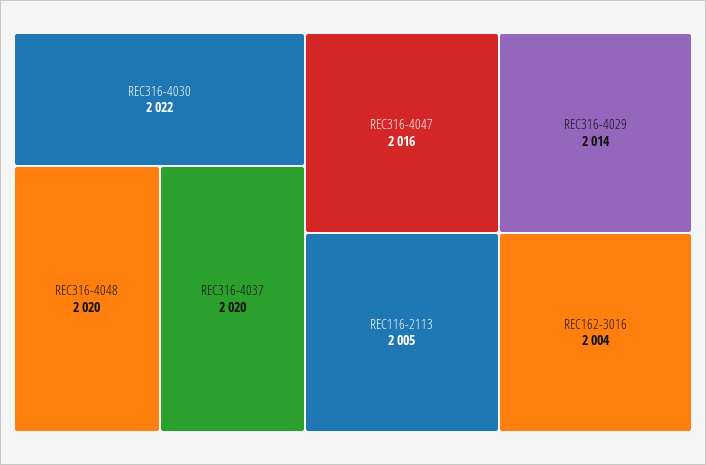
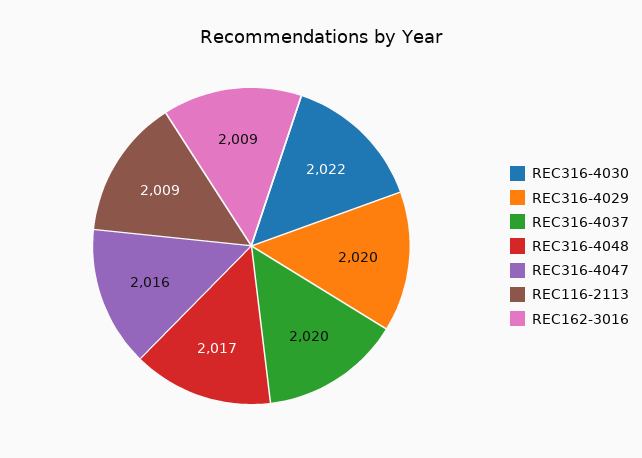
  {
    "REC316-4030": 2022,
-   "REC316-4048": 2020,
+   "REC316-4048": 2017,
    "REC316-4037": 2020,
    "REC316-4047": 2016,
-   "REC316-4029": 2014,
+   "REC316-4029": 2020,
-   "REC116-2113": 2005,
+   "REC116-2113": 2009,
-   "REC162-3016": 2004
+   "REC162-3016": 2009
  }

